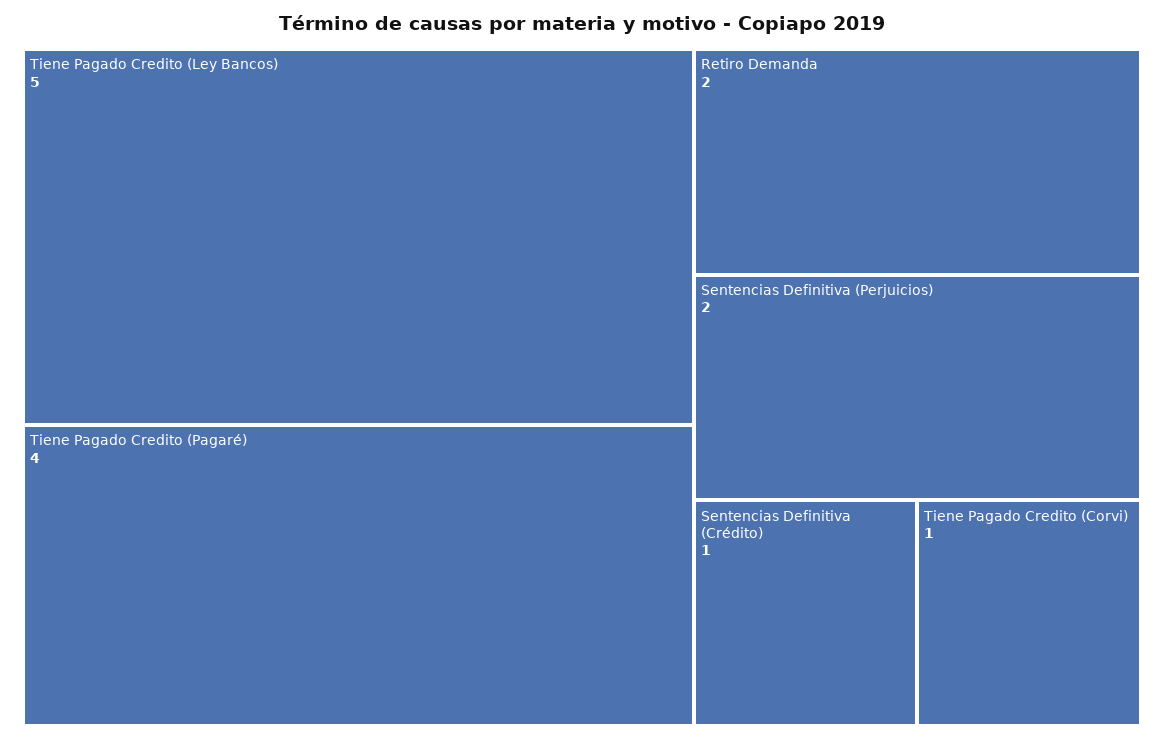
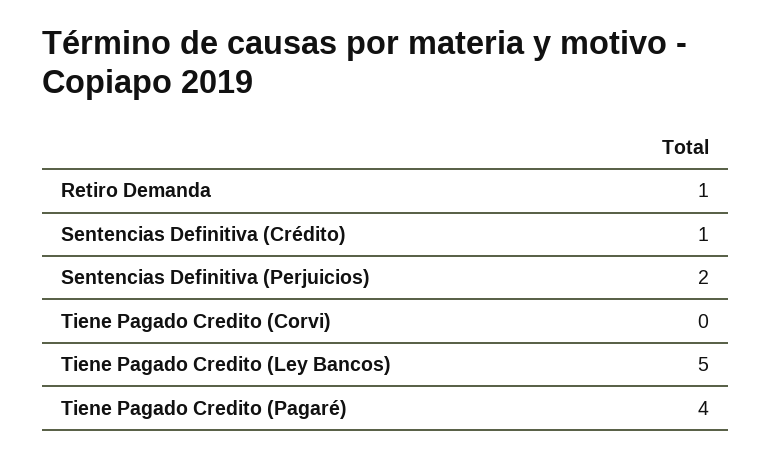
  {
    "Tiene Pagado Credito (Ley Bancos)": 5,
    "Tiene Pagado Credito (Pagaré)": 4,
-   "Retiro Demanda": 2,
+   "Retiro Demanda": 1,
    "Sentencias Definitiva (Perjuicios)": 2,
    "Sentencias Definitiva (Crédito)": 1,
-   "Tiene Pagado Credito (Corvi)": 1
+   "Tiene Pagado Credito (Corvi)": 0
  }

